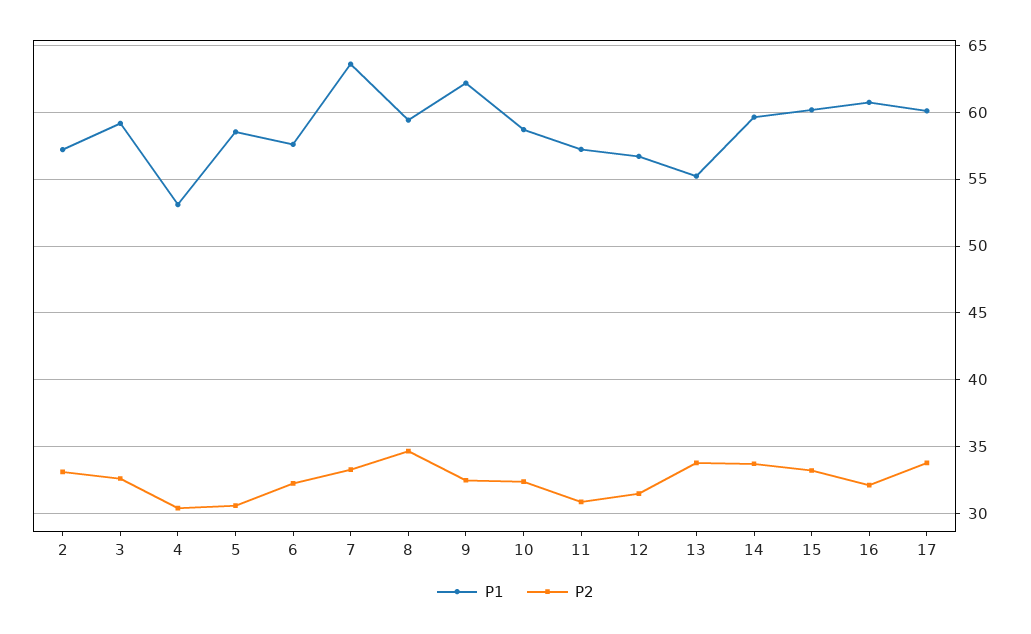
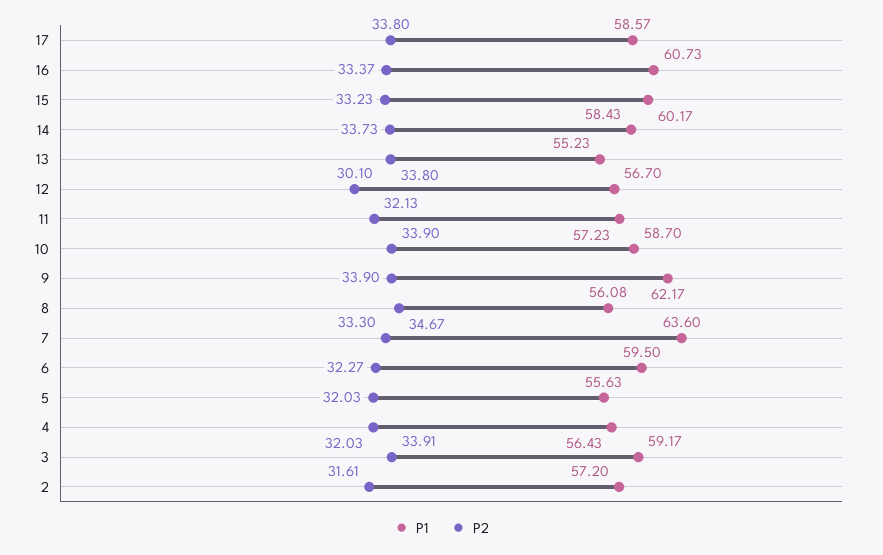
  {
    "P1": {
      "2": 57.2,
      "3": 59.17,
-     "4": 53,
+     "4": 56.43,
-     "5": 58.5,
+     "5": 55.63,
-     "6": 57.5,
+     "6": 59.5,
      "7": 63.6,
-     "8": 59.5,
+     "8": 56.08,
      "9": 62.17,
      "10": 58.7,
      "11": 57.23,
      "12": 56.7,
      "13": 55.23,
-     "14": 59.5,
+     "14": 58.43,
      "15": 60.17,
      "16": 60.73,
-     "17": 60
+     "17": 58.57
    },
    "P2": {
-     "2": 33,
+     "2": 31.61,
-     "3": 32.5,
+     "3": 33.91,
-     "4": 30.5,
+     "4": 32.03,
-     "5": 30.5,
+     "5": 32.03,
      "6": 32.27,
      "7": 33.3,
      "8": 34.67,
-     "9": 32.5,
+     "9": 33.9,
-     "10": 32.5,
+     "10": 33.9,
-     "11": 31,
+     "11": 32.13,
-     "12": 31.5,
+     "12": 30.1,
      "13": 33.8,
      "14": 33.73,
      "15": 33.23,
-     "16": 32,
+     "16": 33.37,
      "17": 33.8
    }
  }

